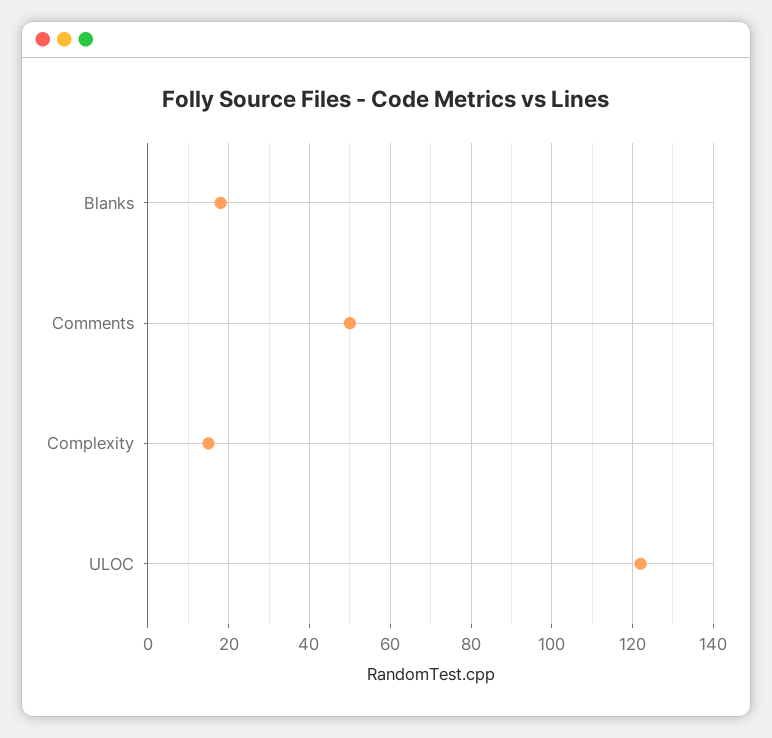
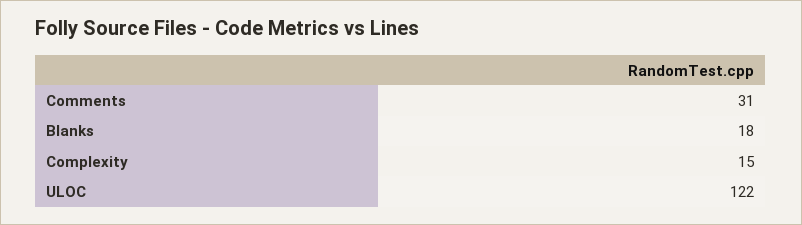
  {
    "Blanks": 18,
-   "Comments": 50,
+   "Comments": 31,
    "Complexity": 15,
    "ULOC": 122
  }

